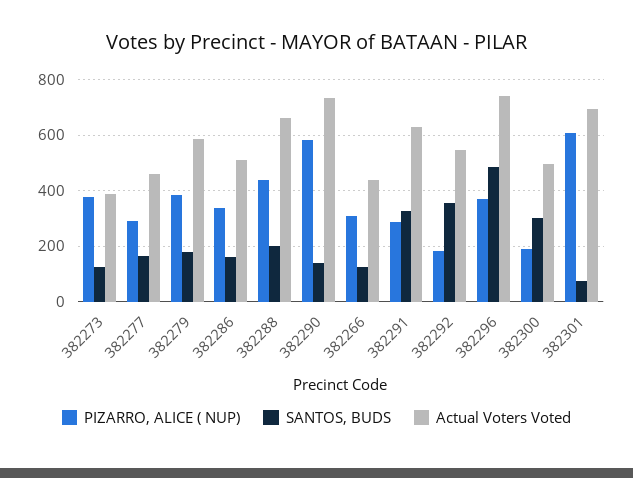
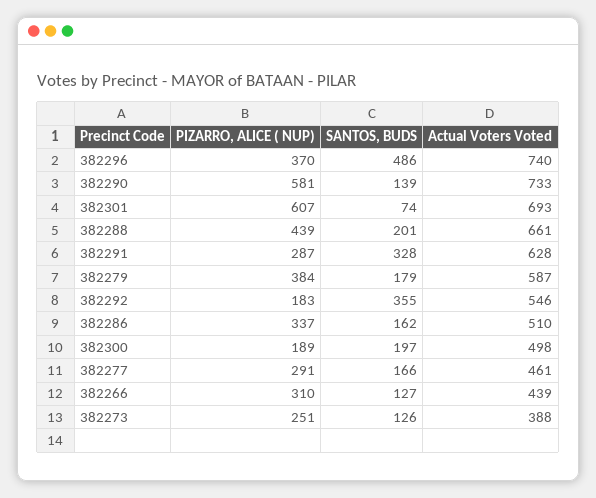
  {
    "PIZARRO, ALICE ( NUP)": {
-     "382273": 375,
+     "382273": 251,
      "382277": 291,
      "382279": 384,
      "382286": 337,
      "382288": 439,
      "382290": 581,
      "382266": 310,
      "382291": 287,
      "382292": 183,
      "382296": 370,
      "382300": 189,
      "382301": 607
    },
    "SANTOS, BUDS": {
      "382273": 126,
      "382277": 166,
      "382279": 179,
      "382286": 162,
      "382288": 201,
      "382290": 139,
      "382266": 127,
      "382291": 328,
      "382292": 355,
      "382296": 486,
-     "382300": 300,
+     "382300": 197,
      "382301": 74
    },
    "Actual Voters Voted": {
      "382273": 388,
      "382277": 461,
      "382279": 587,
      "382286": 510,
      "382288": 661,
      "382290": 733,
      "382266": 439,
      "382291": 628,
      "382292": 546,
      "382296": 740,
      "382300": 498,
      "382301": 693
    }
  }

